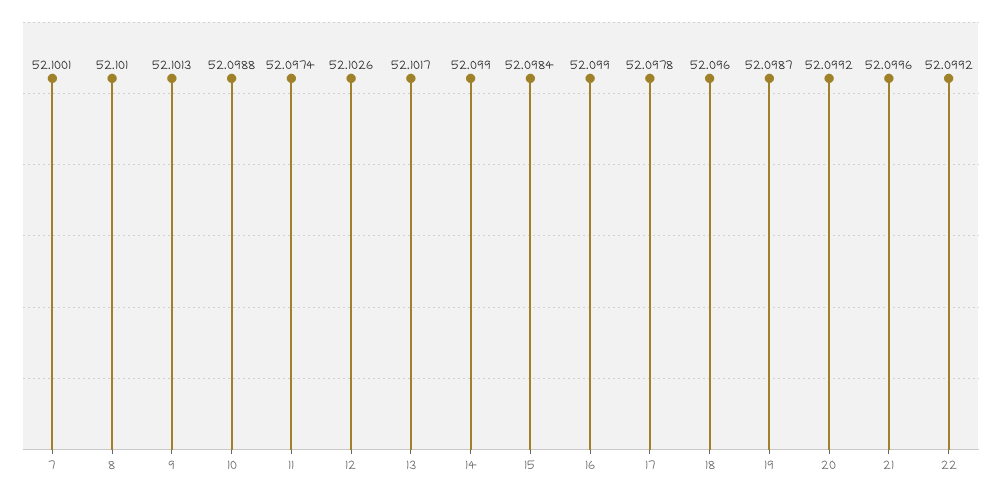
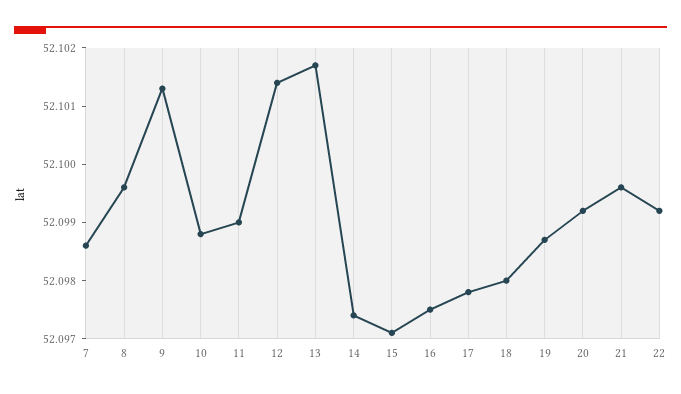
  {
-   "7": 52.1001,
+   "7": 52.0985,
-   "8": 52.101,
+   "8": 52.0995,
    "9": 52.1013,
    "10": 52.0988,
-   "11": 52.0974,
+   "11": 52.099,
-   "12": 52.1026,
+   "12": 52.1015,
    "13": 52.1017,
-   "14": 52.099,
+   "14": 52.0975,
-   "15": 52.0984,
+   "15": 52.097,
-   "16": 52.099,
+   "16": 52.0975,
    "17": 52.0978,
-   "18": 52.096,
+   "18": 52.098,
    "19": 52.0987,
    "20": 52.0992,
    "21": 52.0996,
    "22": 52.0992
  }

